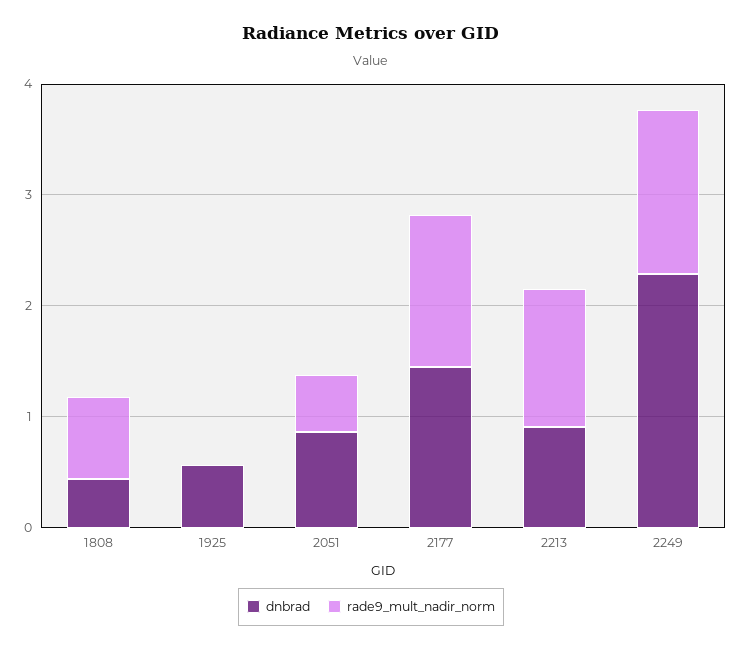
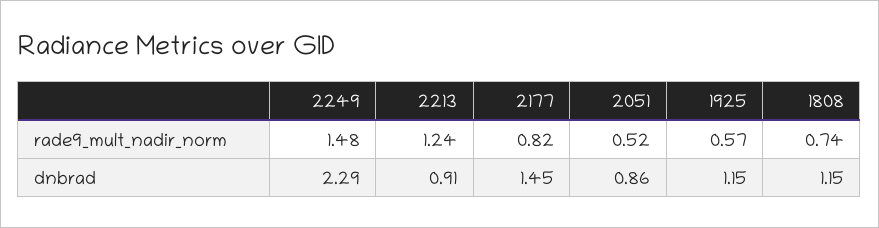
  {
    "dnbrad": {
-     "1808": 0.4,
+     "1808": 1.15,
-     "1925": 0.6,
+     "1925": 1.15,
      "2051": 0.86,
      "2177": 1.45,
      "2213": 0.91,
      "2249": 2.29
    },
    "rade9_mult_nadir_norm": {
      "1808": 0.74,
-     "1925": 0,
+     "1925": 0.57,
      "2051": 0.52,
-     "2177": 1.4,
+     "2177": 0.82,
      "2213": 1.24,
      "2249": 1.48
    }
  }

